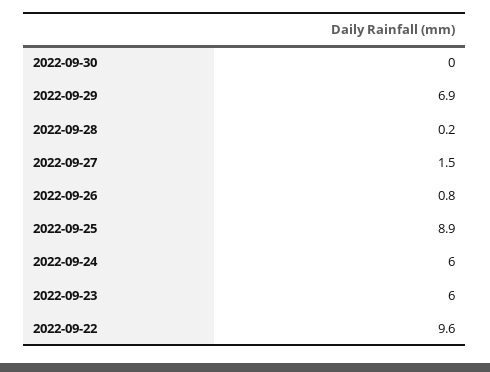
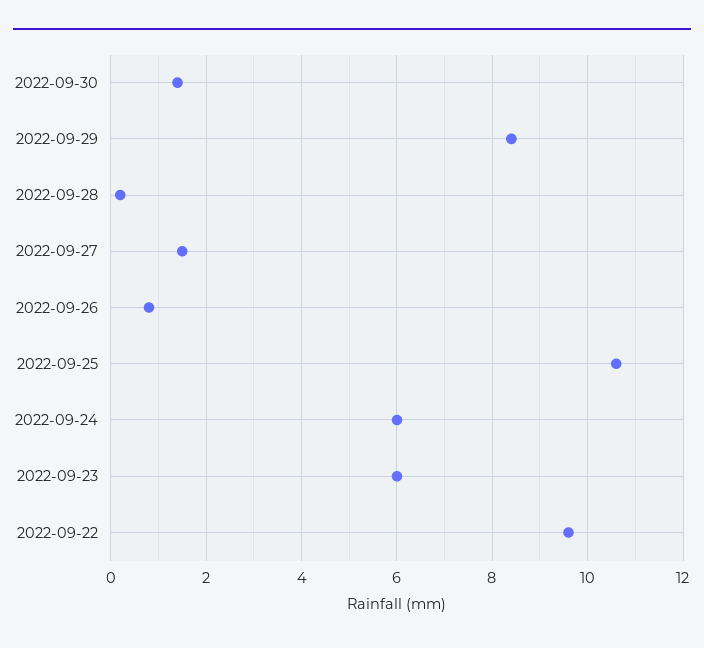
  {
-   "2022-09-30": 0,
+   "2022-09-30": 1.5,
-   "2022-09-29": 6.9,
+   "2022-09-29": 8.5,
    "2022-09-28": 0.2,
    "2022-09-27": 1.5,
    "2022-09-26": 0.8,
-   "2022-09-25": 8.9,
+   "2022-09-25": 10.5,
    "2022-09-24": 6,
    "2022-09-23": 6,
    "2022-09-22": 9.6
  }

